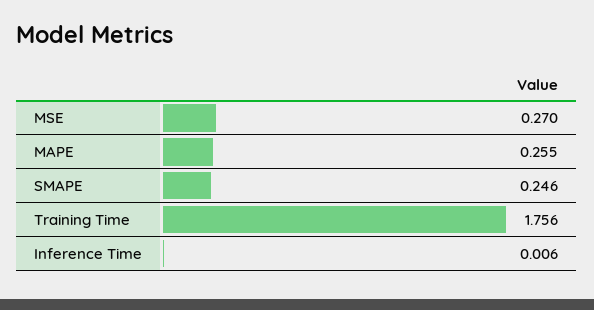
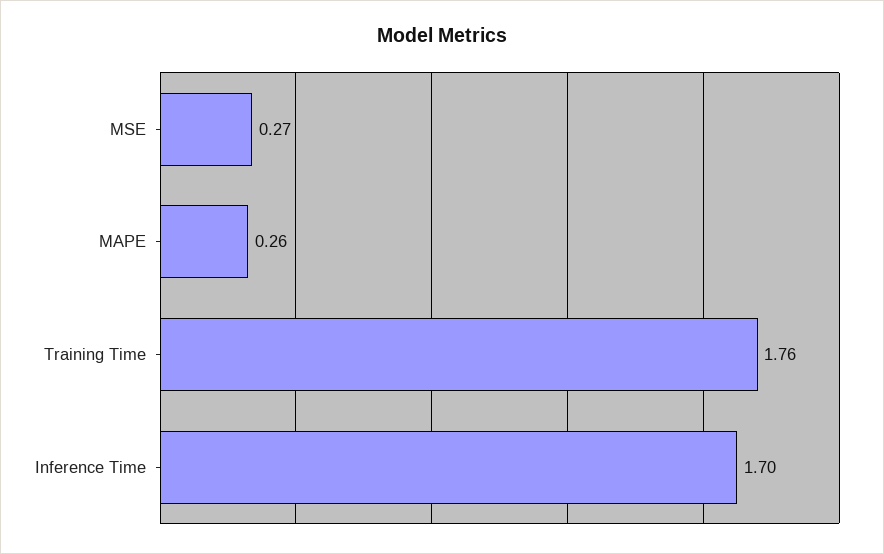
  {
    "MSE": 0.27,
    "MAPE": 0.255,
-   "SMAPE": 0.246,
    "Training Time": 1.756,
-   "Inference Time": 0.006
+   "Inference Time": 1.7
  }

